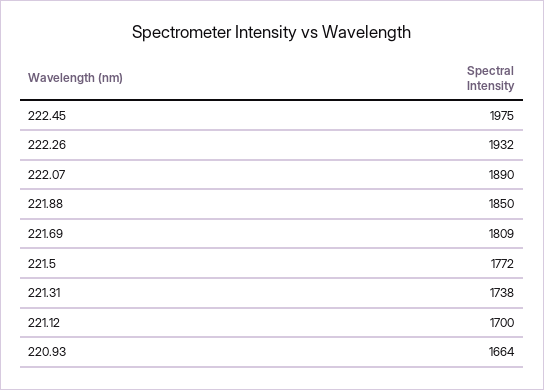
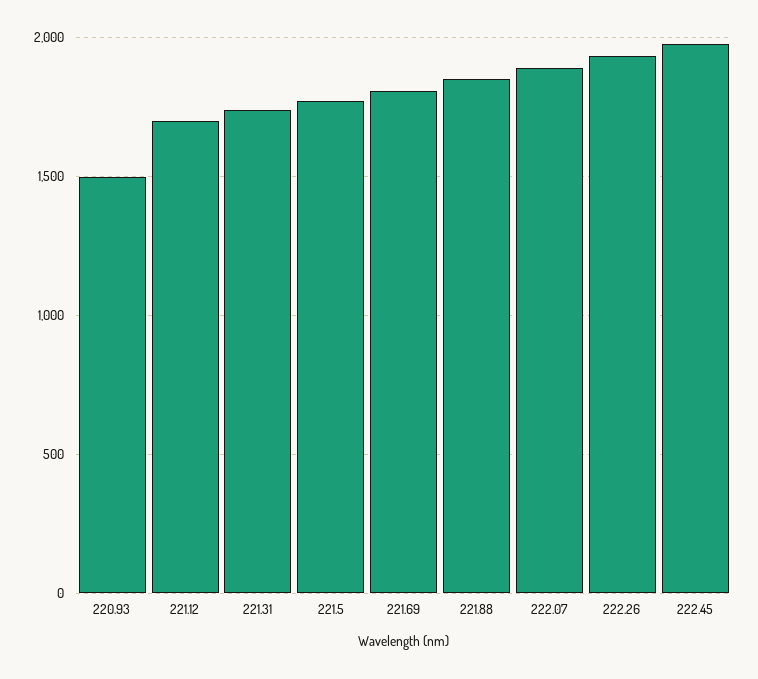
  {
    "222.45": 1975,
    "222.26": 1932,
    "222.07": 1890,
    "221.88": 1850,
    "221.69": 1809,
    "221.5": 1772,
    "221.31": 1738,
    "221.12": 1700,
-   "220.93": 1664
+   "220.93": 1500
  }

